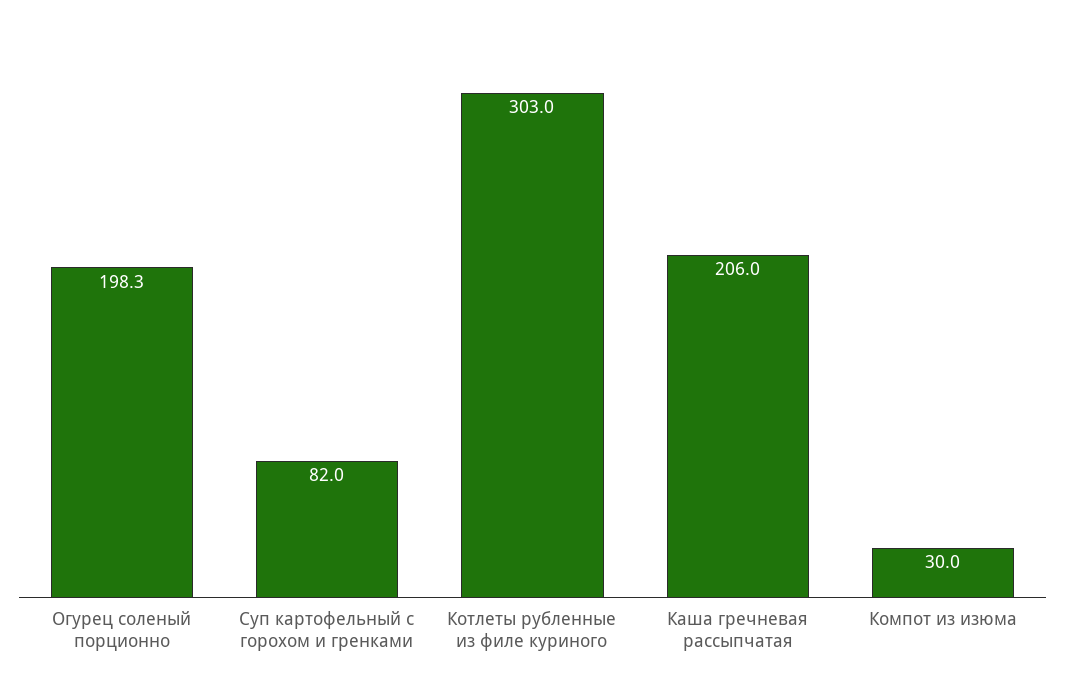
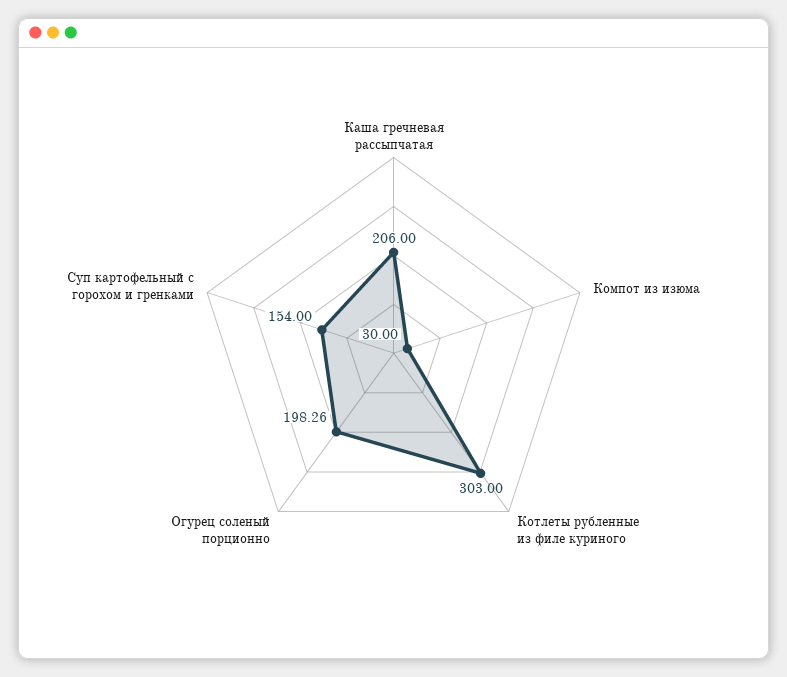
  {
    "Огурец соленый порционно": 198.26,
-   "Суп картофельный с горохом и гренками": 82,
+   "Суп картофельный с горохом и гренками": 154,
    "Котлеты рубленные из филе куриного": 303,
    "Каша гречневая рассыпчатая": 206,
    "Компот из изюма": 30
  }

